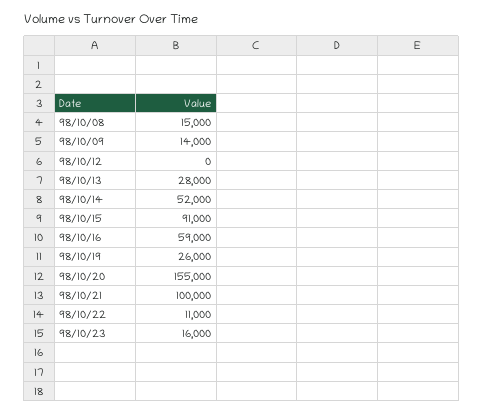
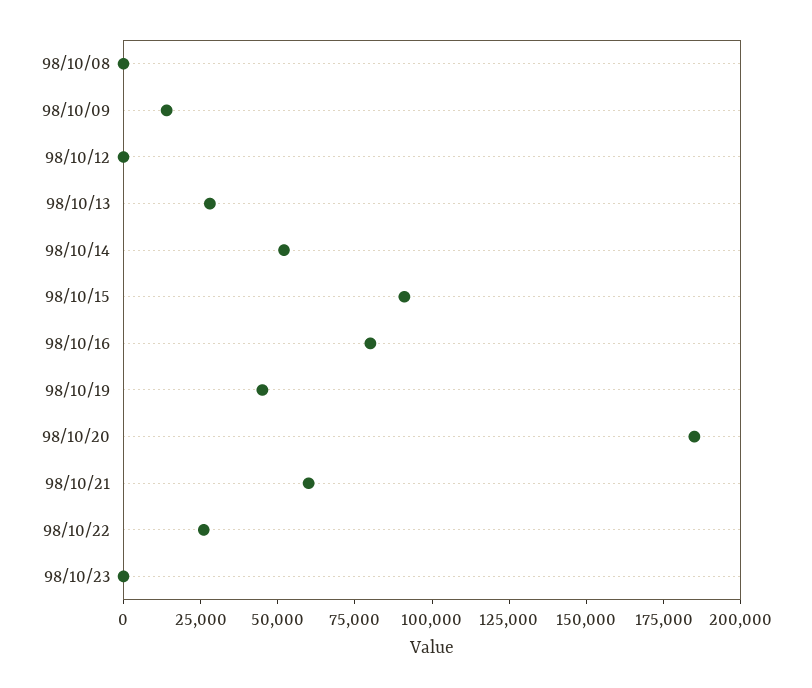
  {
-   "98/10/08": 15000,
+   "98/10/08": 0,
    "98/10/09": 14000,
    "98/10/12": 0,
    "98/10/13": 28000,
    "98/10/14": 52000,
    "98/10/15": 91000,
-   "98/10/16": 59000,
+   "98/10/16": 80000,
-   "98/10/19": 26000,
+   "98/10/19": 45000,
-   "98/10/20": 155000,
+   "98/10/20": 185000,
-   "98/10/21": 100000,
+   "98/10/21": 60000,
-   "98/10/22": 11000,
+   "98/10/22": 25000,
-   "98/10/23": 16000
+   "98/10/23": 0
  }

